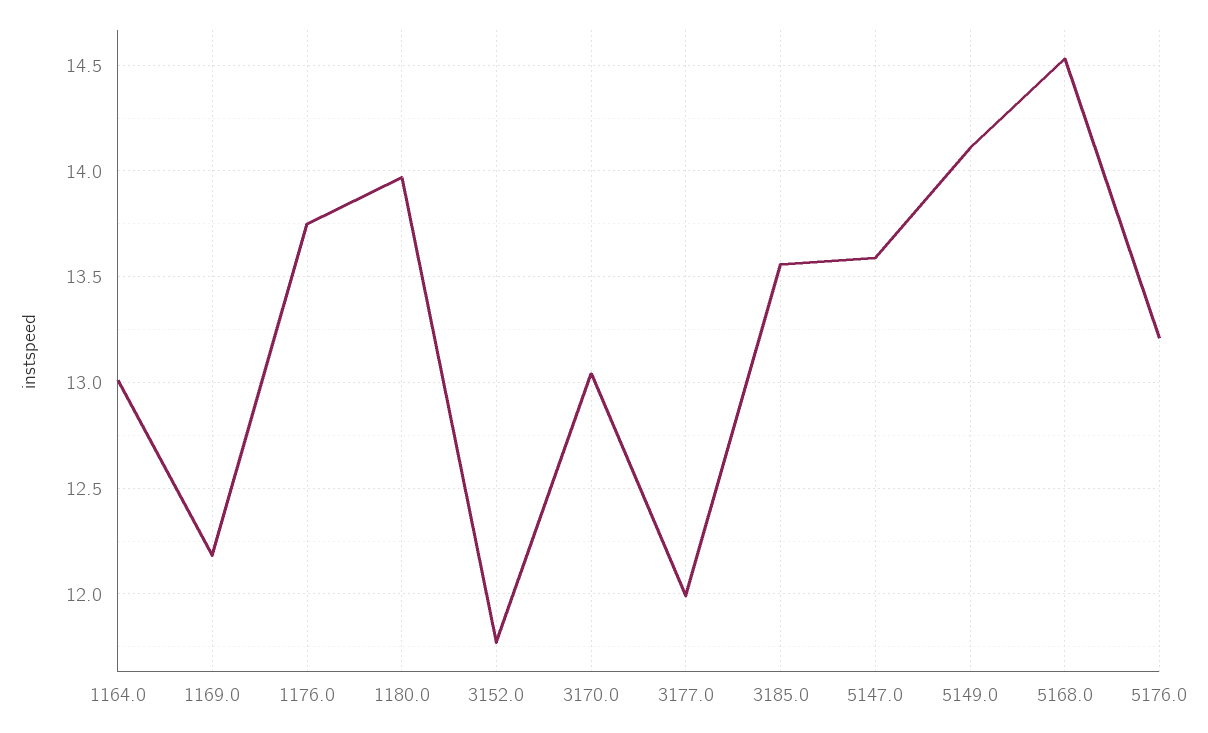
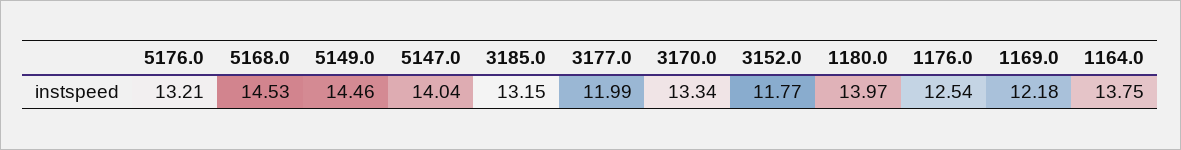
  {
-   "1164.0": 13,
+   "1164.0": 13.75,
    "1169.0": 12.18,
-   "1176.0": 13.75,
+   "1176.0": 12.54,
    "1180.0": 13.97,
    "3152.0": 11.77,
-   "3170.0": 13.05,
+   "3170.0": 13.34,
    "3177.0": 11.99,
-   "3185.0": 13.55,
+   "3185.0": 13.15,
-   "5147.0": 13.6,
+   "5147.0": 14.04,
-   "5149.0": 14.1,
+   "5149.0": 14.46,
    "5168.0": 14.53,
    "5176.0": 13.21
  }

